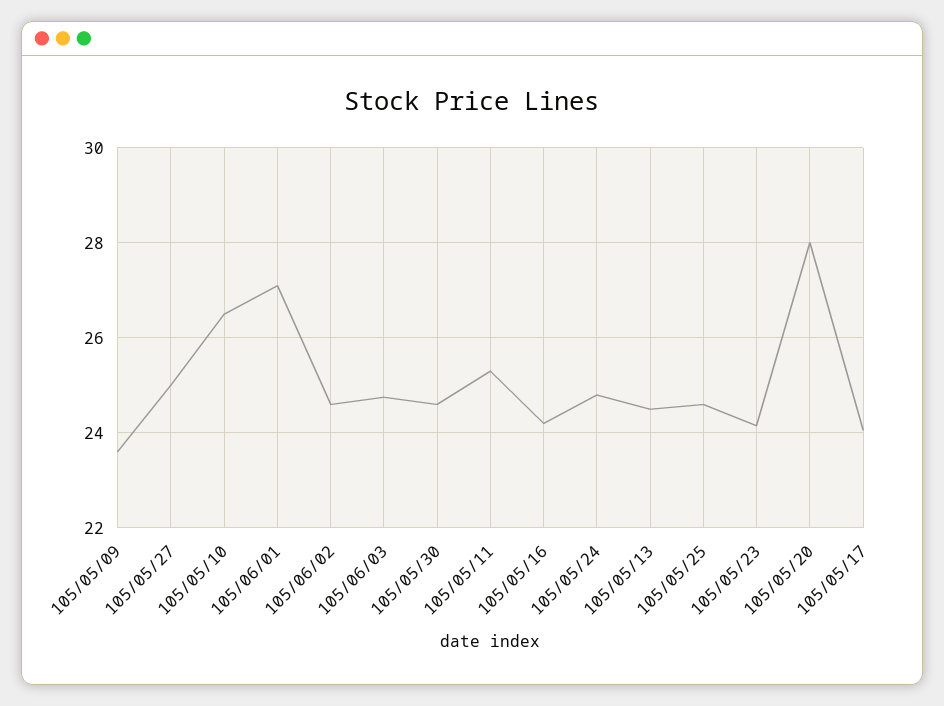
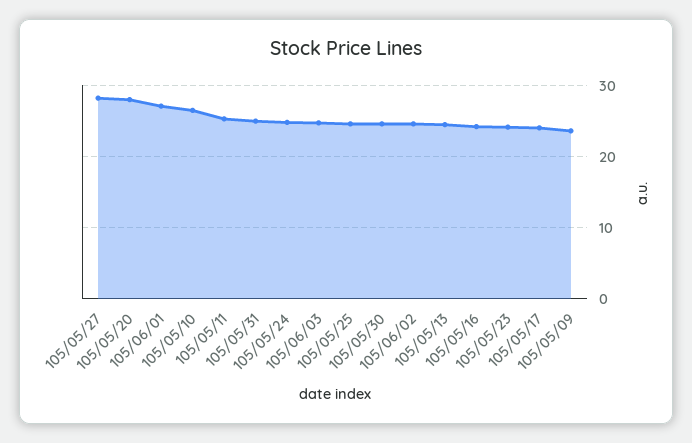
  {
    "105/05/09": 23.6,
-   "105/05/27": 25,
+   "105/05/27": 28,
    "105/05/10": 26.6,
    "105/06/01": 27.2,
    "105/06/02": 24.6,
    "105/06/03": 24.8,
    "105/05/30": 24.6,
    "105/05/11": 25.4,
    "105/05/16": 24.2,
    "105/05/24": 24.8,
    "105/05/13": 24.6,
    "105/05/25": 24.6,
    "105/05/23": 24.2,
    "105/05/20": 28,
-   "105/05/17": 24
+   "105/05/17": 24,
+   "105/05/31": 25
  }

